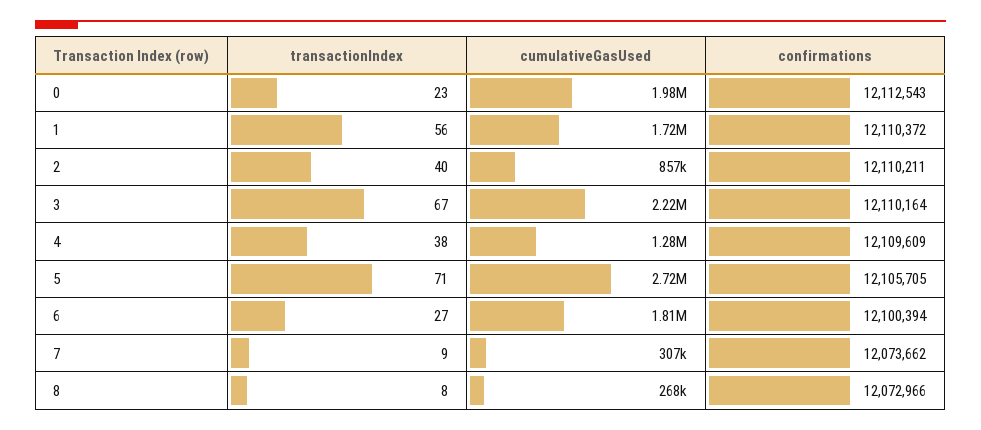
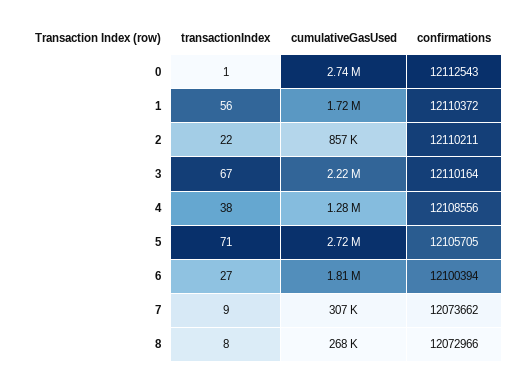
  {
    "transactionIndex": {
-     "0": 23,
+     "0": 1,
      "1": 56,
-     "2": 40,
+     "2": 22,
      "3": 67,
      "4": 38,
      "5": 71,
      "6": 27,
      "7": 9,
      "8": 8
    },
    "cumulativeGasUsed": {
-     "0": 1980000,
+     "0": 2740000,
      "1": 1720000,
      "2": 857000,
      "3": 2220000,
      "4": 1280000,
      "5": 2720000,
      "6": 1810000,
      "7": 307000,
      "8": 268000
    },
    "confirmations": {
      "0": 12112543,
      "1": 12110372,
      "2": 12110211,
      "3": 12110164,
-     "4": 12109609,
+     "4": 12108556,
      "5": 12105705,
      "6": 12100394,
      "7": 12073662,
      "8": 12072966
    }
  }

